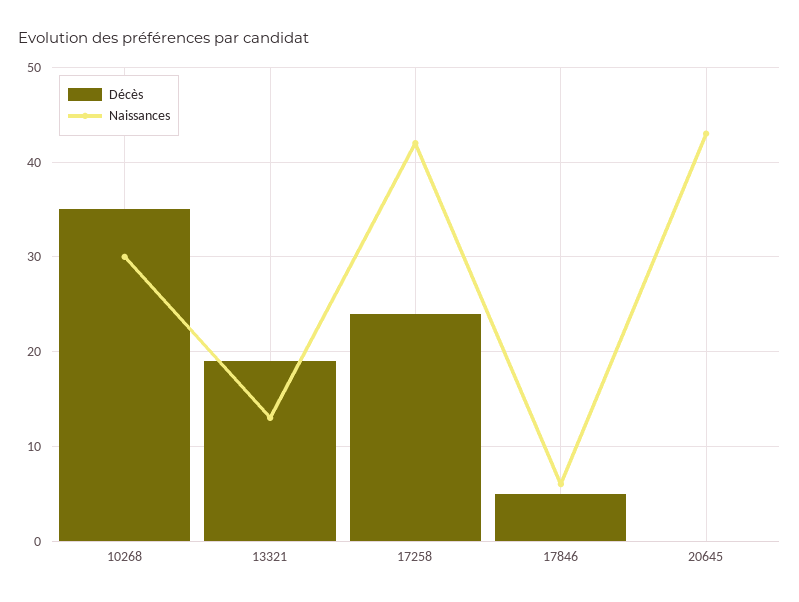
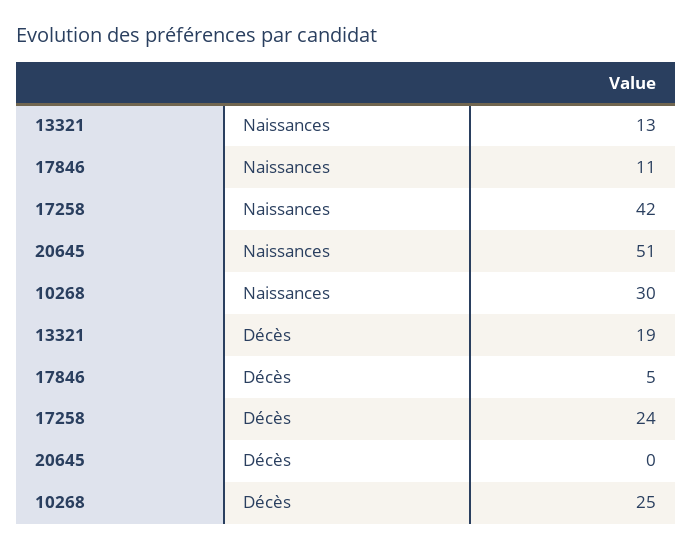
  {
    "Décès": {
-     "10268": 35,
+     "10268": 25,
      "13321": 19,
      "17258": 24,
      "17846": 5,
      "20645": 0
    },
    "Naissances": {
      "10268": 30,
      "13321": 13,
      "17258": 42,
-     "17846": 6,
+     "17846": 11,
-     "20645": 43
+     "20645": 51
    }
  }

